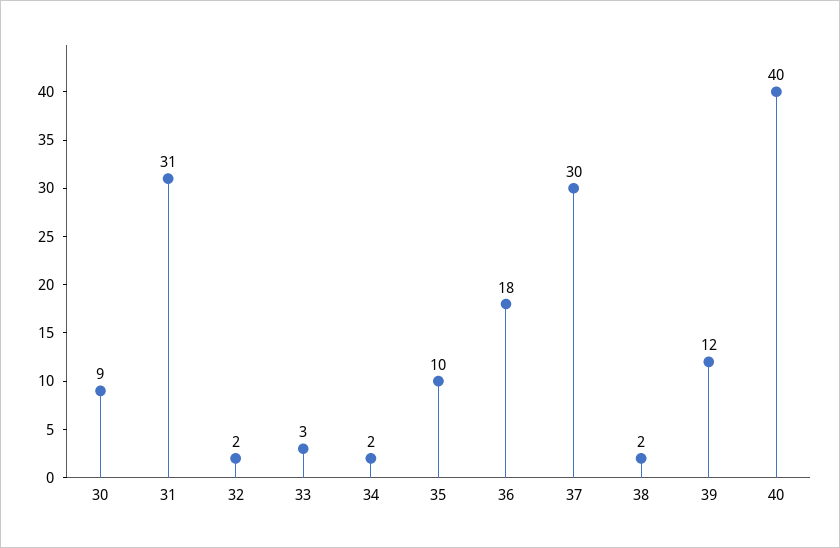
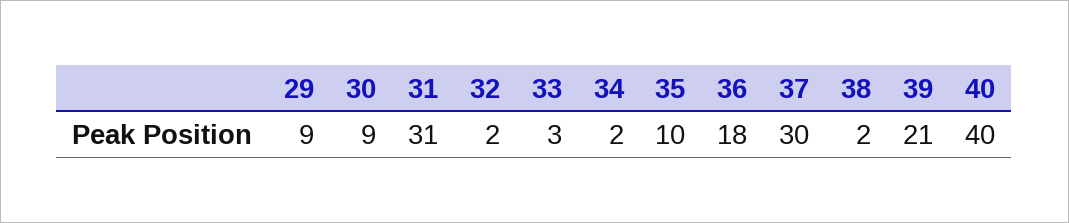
  {
    "30": 9,
    "31": 31,
    "32": 2,
    "33": 3,
    "34": 2,
    "35": 10,
    "36": 18,
    "37": 30,
    "38": 2,
-   "39": 12,
+   "39": 21,
-   "40": 40
+   "40": 40,
+   "29": 9
  }

